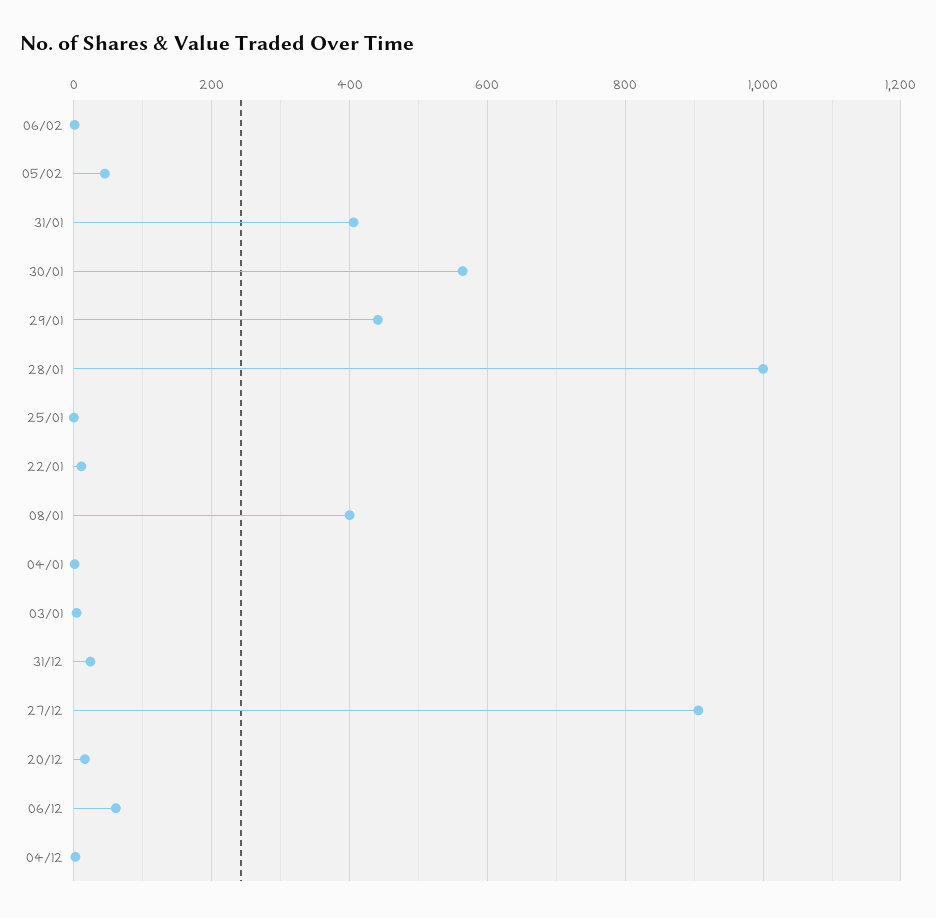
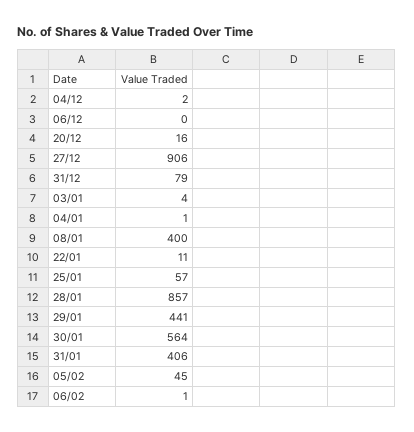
  {
    "06/02": 1,
    "05/02": 45,
    "31/01": 406,
    "30/01": 564,
    "29/01": 441,
-   "28/01": 1000,
+   "28/01": 857,
-   "25/01": 0,
+   "25/01": 57,
    "22/01": 11,
    "08/01": 400,
    "04/01": 1,
    "03/01": 4,
-   "31/12": 20,
+   "31/12": 79,
    "27/12": 906,
    "20/12": 16,
-   "06/12": 60,
+   "06/12": 0,
    "04/12": 2
  }

